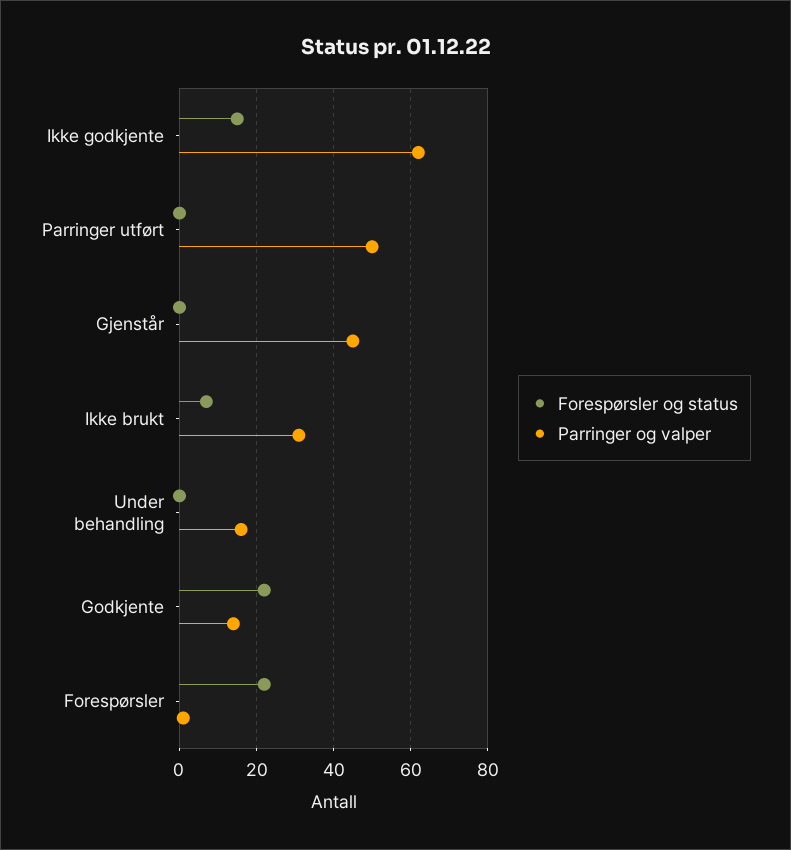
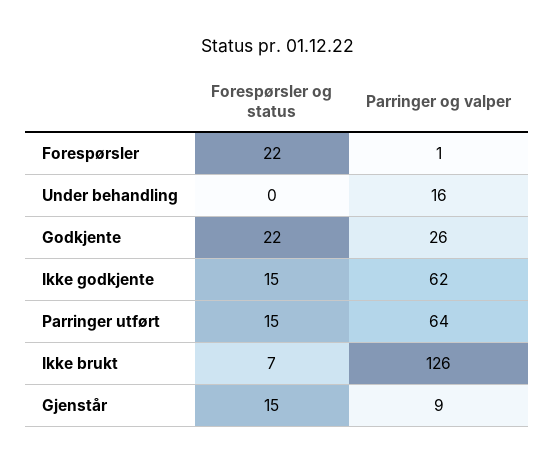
  {
    "Forespørsler og status": {
      "Ikke godkjente": 15,
-     "Parringer utført": 0,
+     "Parringer utført": 15,
-     "Gjenstår": 0,
+     "Gjenstår": 15,
      "Ikke brukt": 7,
      "Under behandling": 0,
      "Godkjente": 22,
      "Forespørsler": 22
    },
    "Parringer og valper": {
      "Ikke godkjente": 62,
-     "Parringer utført": 50,
+     "Parringer utført": 64,
-     "Gjenstår": 45,
+     "Gjenstår": 9,
-     "Ikke brukt": 30,
+     "Ikke brukt": 126,
      "Under behandling": 16,
-     "Godkjente": 15,
+     "Godkjente": 26,
      "Forespørsler": 1
    }
  }

